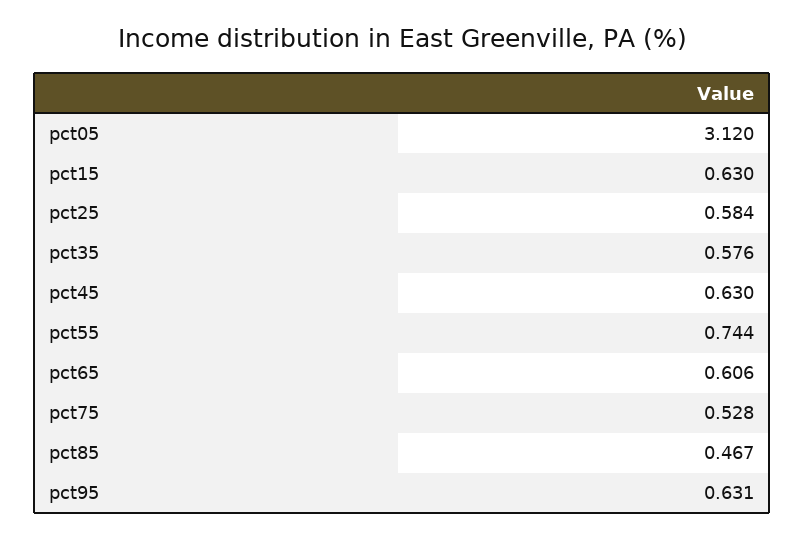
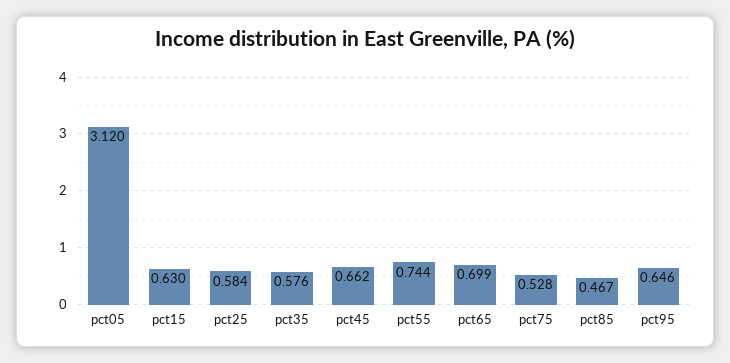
  {
    "pct05": 3.12,
    "pct15": 0.63,
    "pct25": 0.584,
    "pct35": 0.576,
-   "pct45": 0.63,
+   "pct45": 0.662,
    "pct55": 0.744,
-   "pct65": 0.606,
+   "pct65": 0.699,
    "pct75": 0.528,
    "pct85": 0.467,
-   "pct95": 0.631
+   "pct95": 0.646
  }

